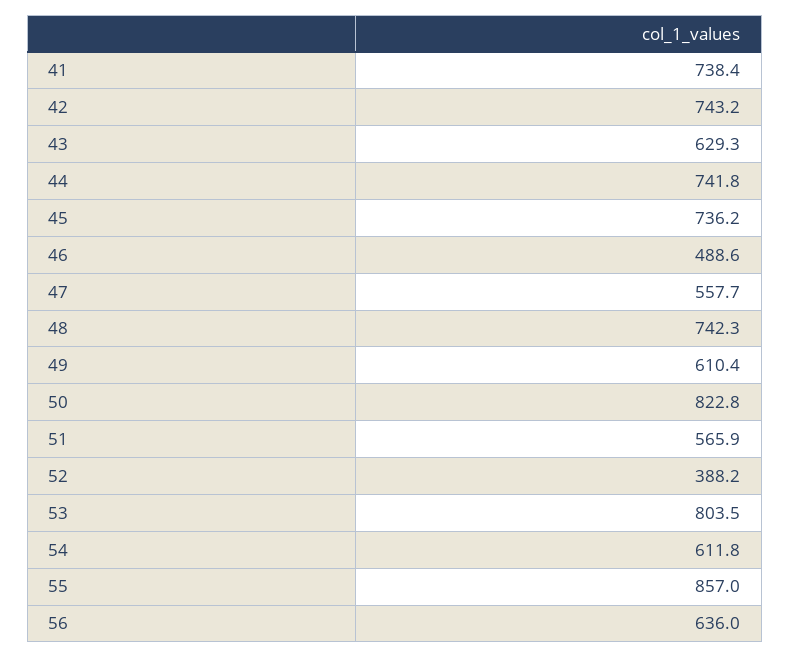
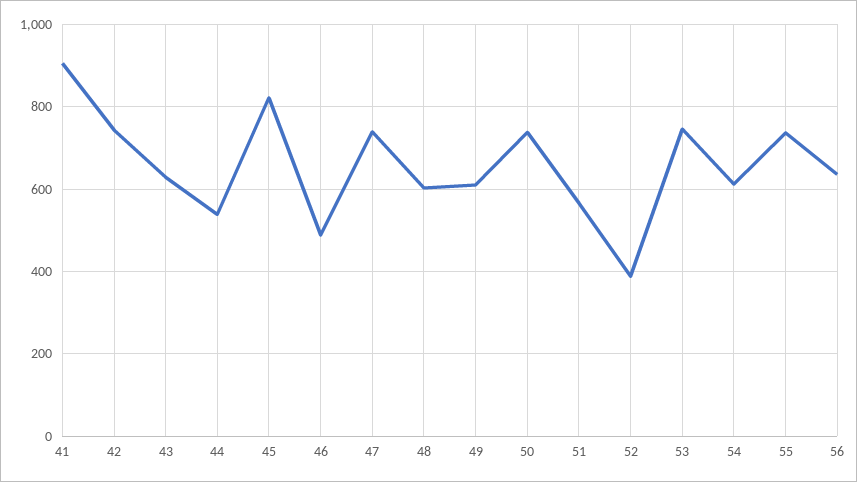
  {
-   "41": 738.4,
+   "41": 900,
    "42": 743.2,
    "43": 629.3,
-   "44": 741.8,
+   "44": 540,
-   "45": 736.2,
+   "45": 820,
    "46": 488.6,
-   "47": 557.7,
+   "47": 740,
-   "48": 742.3,
+   "48": 600,
    "49": 610.4,
-   "50": 822.8,
+   "50": 740,
    "51": 565.9,
    "52": 388.2,
-   "53": 803.5,
+   "53": 740,
    "54": 611.8,
-   "55": 857,
+   "55": 740,
    "56": 636
  }

